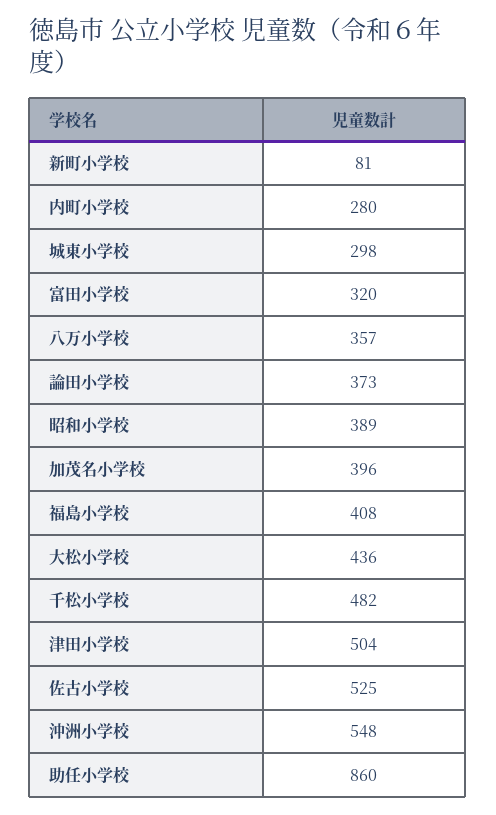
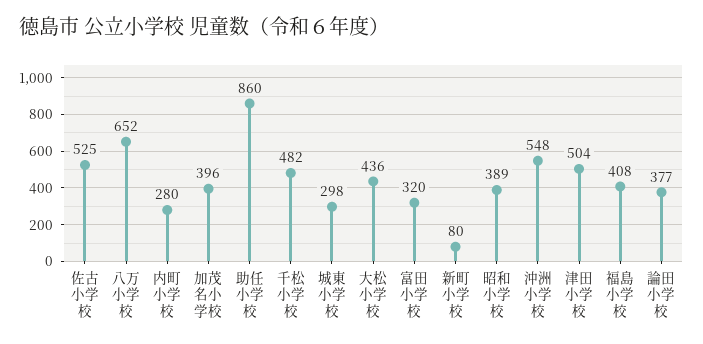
  {
-   "新町小学校": 81,
+   "新町小学校": 80,
    "内町小学校": 280,
    "城東小学校": 298,
    "富田小学校": 320,
-   "八万小学校": 357,
+   "八万小学校": 652,
-   "論田小学校": 373,
+   "論田小学校": 377,
    "昭和小学校": 389,
    "加茂名小学校": 396,
    "福島小学校": 408,
    "大松小学校": 436,
    "千松小学校": 482,
    "津田小学校": 504,
    "佐古小学校": 525,
    "沖洲小学校": 548,
    "助任小学校": 860
  }

